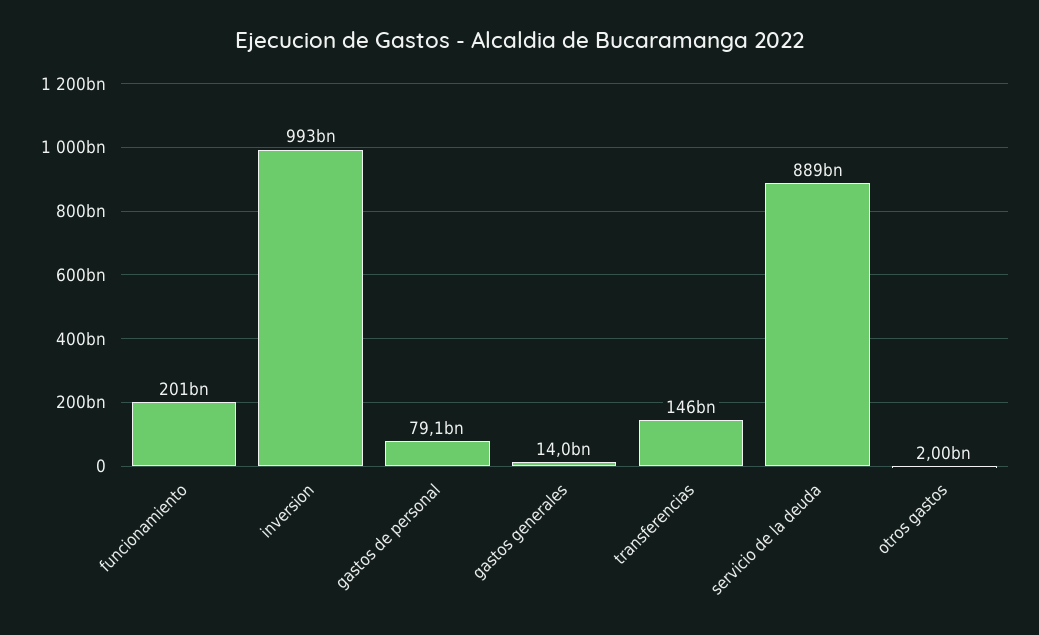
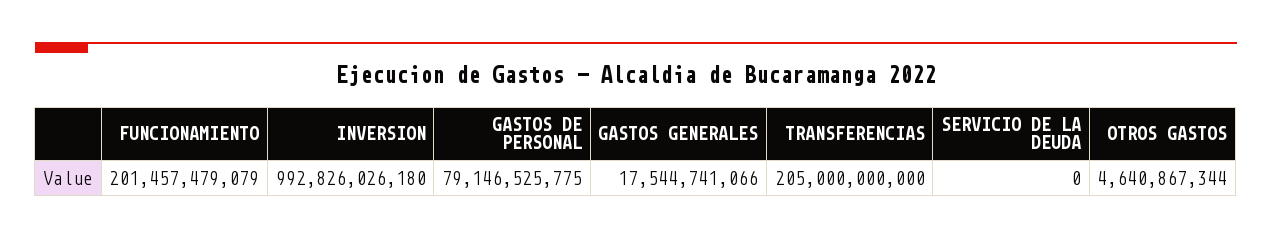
  {
    "funcionamiento": 201457479079,
    "inversion": 992826026180,
    "gastos de personal": 79146525775,
-   "gastos generales": 14000000000,
+   "gastos generales": 17544741066,
-   "transferencias": 146000000000,
+   "transferencias": 205000000000,
-   "servicio de la deuda": 889000000000,
+   "servicio de la deuda": 0,
-   "otros gastos": 2000000000
+   "otros gastos": 4640867344
  }

